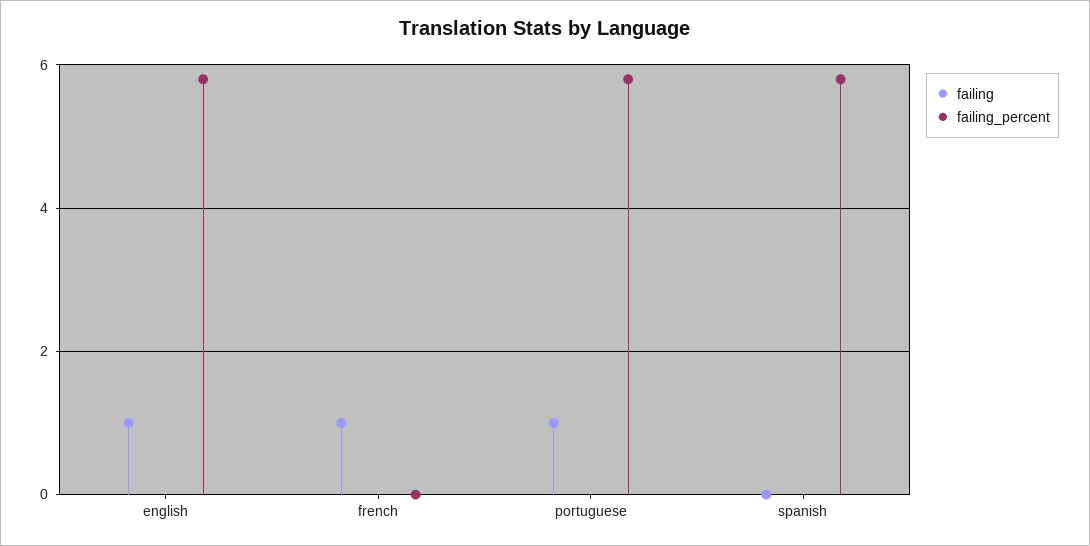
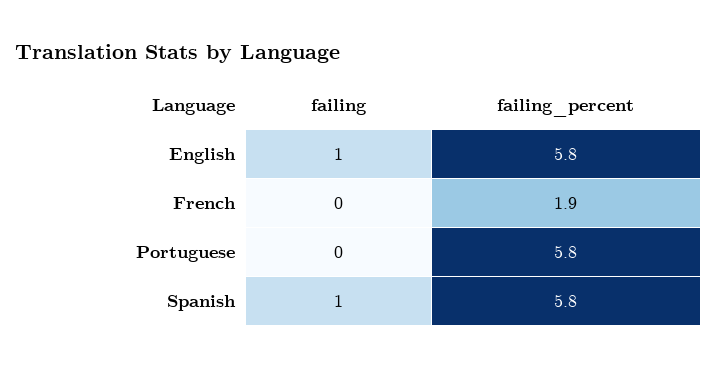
  {
    "failing": {
      "english": 1,
-     "french": 1,
+     "french": 0,
-     "portuguese": 1,
+     "portuguese": 0,
-     "spanish": 0
+     "spanish": 1
    },
    "failing_percent": {
      "english": 5.8,
-     "french": 0,
+     "french": 1.9,
      "portuguese": 5.8,
      "spanish": 5.8
    }
  }

